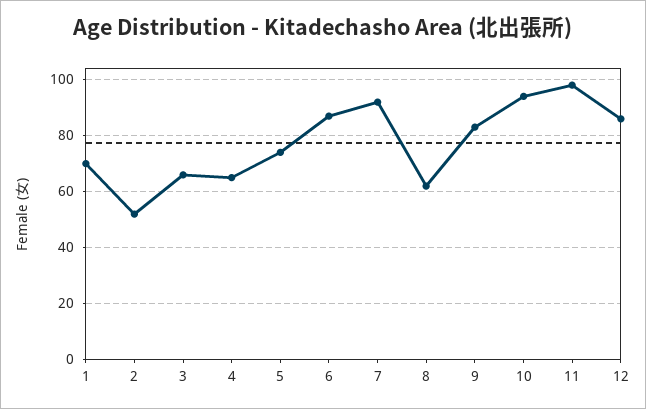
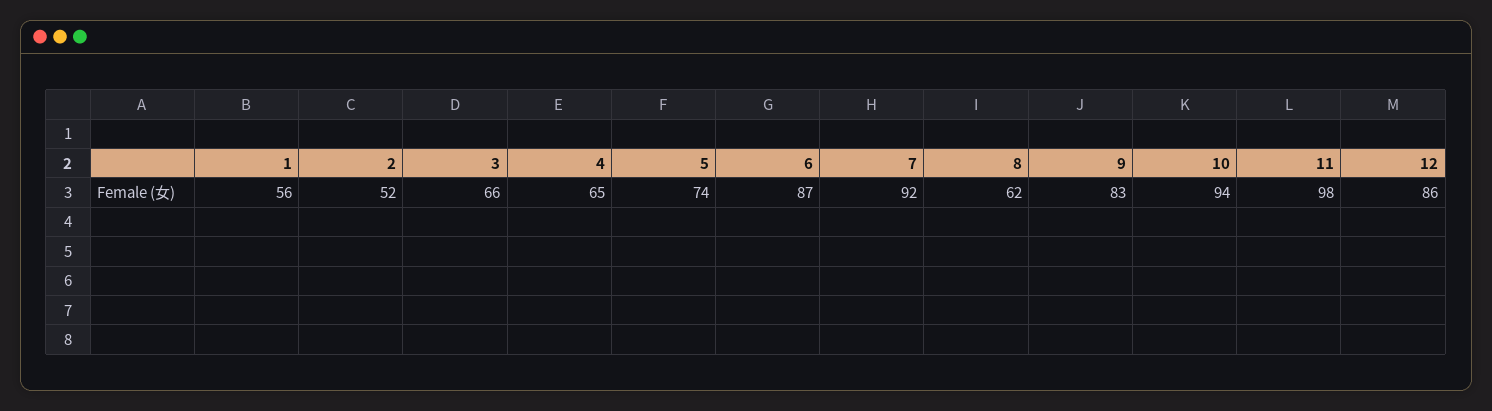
  {
-   "1": 70,
+   "1": 56,
    "2": 52,
    "3": 66,
    "4": 65,
    "5": 74,
    "6": 87,
    "7": 92,
    "8": 62,
    "9": 83,
    "10": 94,
    "11": 98,
    "12": 86
  }

